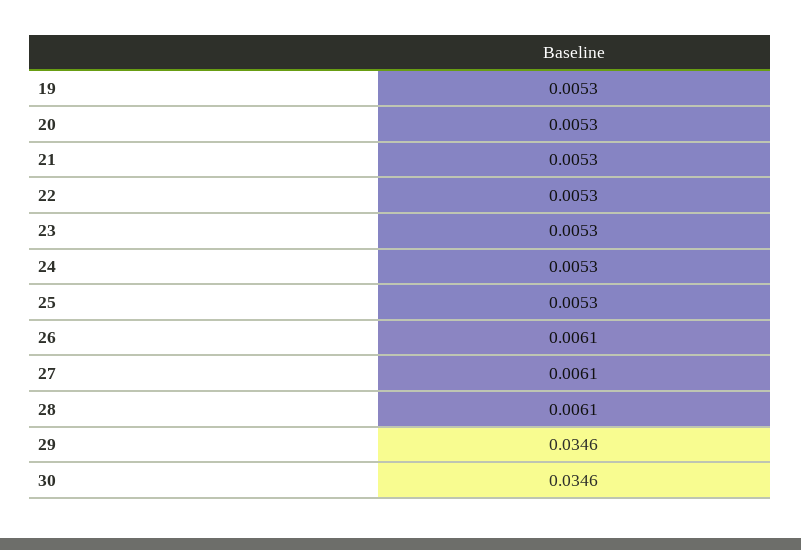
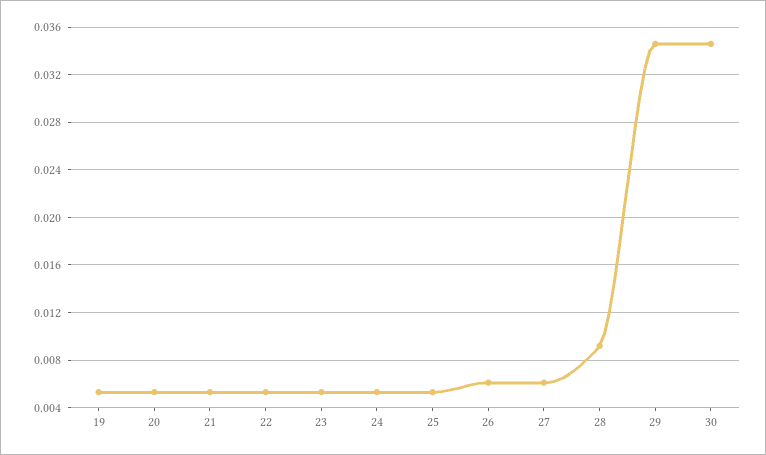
  {
    "19": 0.0053,
    "20": 0.0053,
    "21": 0.0053,
    "22": 0.0053,
    "23": 0.0053,
    "24": 0.0053,
    "25": 0.0053,
    "26": 0.0061,
    "27": 0.0061,
-   "28": 0.0061,
+   "28": 0.009,
    "29": 0.0346,
    "30": 0.0346
  }

